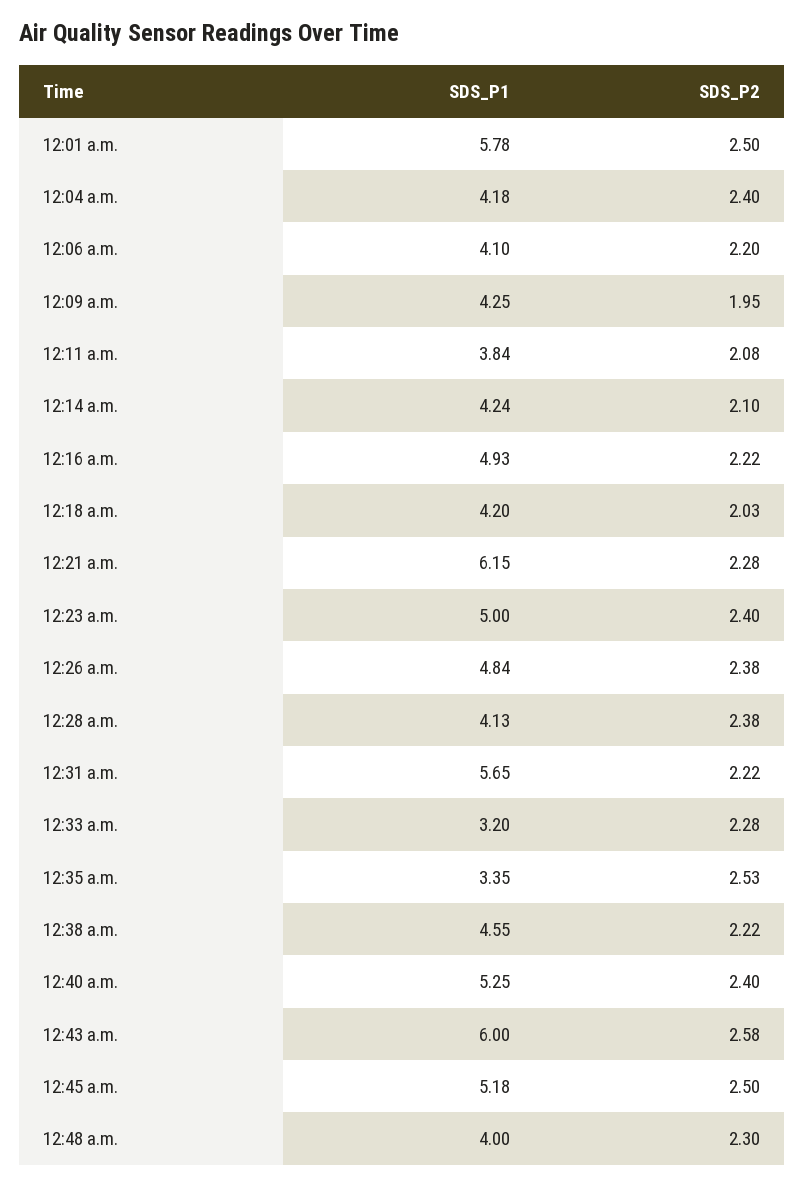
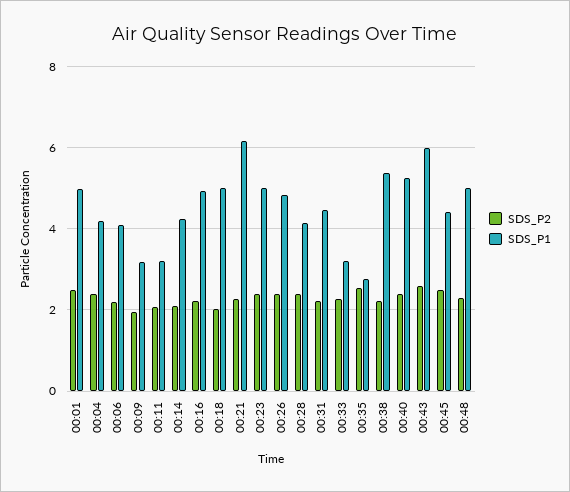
  {
    "SDS_P1": {
-     "12:01 a.m.": 5.78,
+     "12:01 a.m.": 5,
      "12:04 a.m.": 4.18,
      "12:06 a.m.": 4.1,
-     "12:09 a.m.": 4.25,
+     "12:09 a.m.": 3.2,
-     "12:11 a.m.": 3.84,
+     "12:11 a.m.": 3.2,
      "12:14 a.m.": 4.24,
      "12:16 a.m.": 4.93,
-     "12:18 a.m.": 4.2,
+     "12:18 a.m.": 5,
      "12:21 a.m.": 6.15,
      "12:23 a.m.": 5,
      "12:26 a.m.": 4.84,
      "12:28 a.m.": 4.13,
-     "12:31 a.m.": 5.65,
+     "12:31 a.m.": 4.4,
      "12:33 a.m.": 3.2,
-     "12:35 a.m.": 3.35,
+     "12:35 a.m.": 2.8,
-     "12:38 a.m.": 4.55,
+     "12:38 a.m.": 5.4,
      "12:40 a.m.": 5.25,
      "12:43 a.m.": 6,
-     "12:45 a.m.": 5.18,
+     "12:45 a.m.": 4.4,
-     "12:48 a.m.": 4
+     "12:48 a.m.": 5
    },
    "SDS_P2": {
      "12:01 a.m.": 2.5,
      "12:04 a.m.": 2.4,
      "12:06 a.m.": 2.2,
      "12:09 a.m.": 1.95,
      "12:11 a.m.": 2.08,
      "12:14 a.m.": 2.1,
      "12:16 a.m.": 2.22,
      "12:18 a.m.": 2.03,
      "12:21 a.m.": 2.28,
      "12:23 a.m.": 2.4,
      "12:26 a.m.": 2.38,
      "12:28 a.m.": 2.38,
      "12:31 a.m.": 2.22,
      "12:33 a.m.": 2.28,
      "12:35 a.m.": 2.53,
      "12:38 a.m.": 2.22,
      "12:40 a.m.": 2.4,
      "12:43 a.m.": 2.58,
      "12:45 a.m.": 2.5,
      "12:48 a.m.": 2.3
    }
  }

